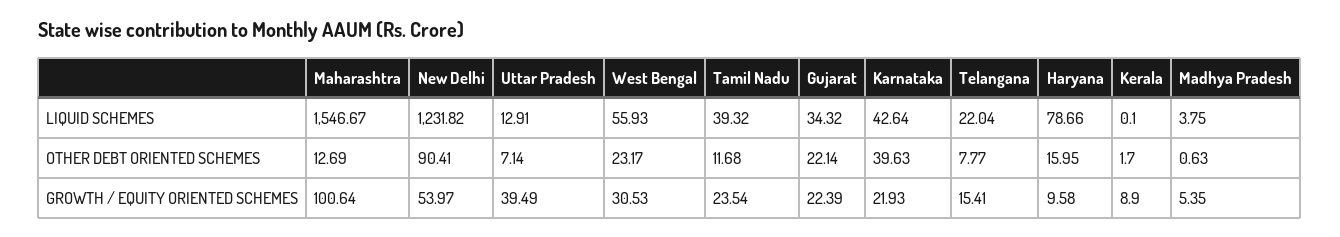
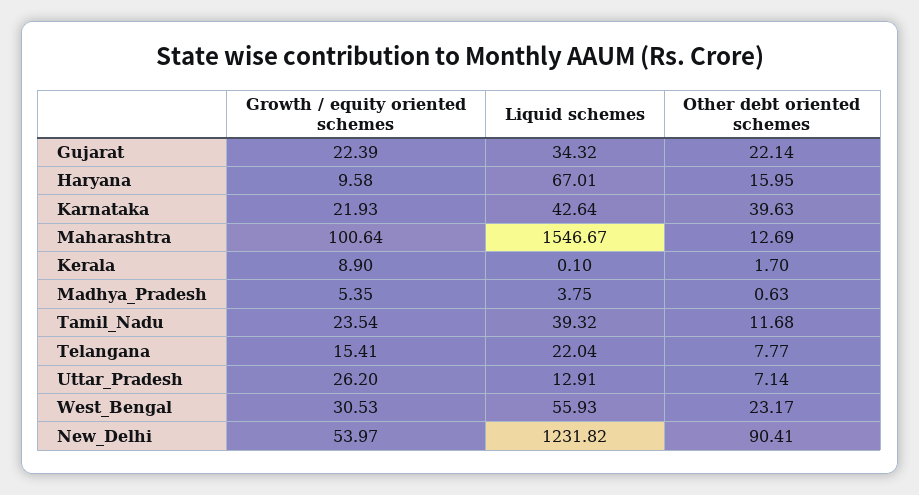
  {
    "Maharashtra": {
      "LIQUID SCHEMES": 1546.67,
      "OTHER DEBT ORIENTED SCHEMES": 12.69,
      "GROWTH / EQUITY ORIENTED SCHEMES": 100.64
    },
    "New Delhi": {
      "LIQUID SCHEMES": 1231.82,
      "OTHER DEBT ORIENTED SCHEMES": 90.41,
      "GROWTH / EQUITY ORIENTED SCHEMES": 53.97
    },
    "Uttar Pradesh": {
      "LIQUID SCHEMES": 12.91,
      "OTHER DEBT ORIENTED SCHEMES": 7.14,
-     "GROWTH / EQUITY ORIENTED SCHEMES": 39.49
+     "GROWTH / EQUITY ORIENTED SCHEMES": 26.2
    },
    "West Bengal": {
      "LIQUID SCHEMES": 55.93,
      "OTHER DEBT ORIENTED SCHEMES": 23.17,
      "GROWTH / EQUITY ORIENTED SCHEMES": 30.53
    },
    "Tamil Nadu": {
      "LIQUID SCHEMES": 39.32,
      "OTHER DEBT ORIENTED SCHEMES": 11.68,
      "GROWTH / EQUITY ORIENTED SCHEMES": 23.54
    },
    "Gujarat": {
      "LIQUID SCHEMES": 34.32,
      "OTHER DEBT ORIENTED SCHEMES": 22.14,
      "GROWTH / EQUITY ORIENTED SCHEMES": 22.39
    },
    "Karnataka": {
      "LIQUID SCHEMES": 42.64,
      "OTHER DEBT ORIENTED SCHEMES": 39.63,
      "GROWTH / EQUITY ORIENTED SCHEMES": 21.93
    },
    "Telangana": {
      "LIQUID SCHEMES": 22.04,
      "OTHER DEBT ORIENTED SCHEMES": 7.77,
      "GROWTH / EQUITY ORIENTED SCHEMES": 15.41
    },
    "Haryana": {
-     "LIQUID SCHEMES": 78.66,
+     "LIQUID SCHEMES": 67.01,
      "OTHER DEBT ORIENTED SCHEMES": 15.95,
      "GROWTH / EQUITY ORIENTED SCHEMES": 9.58
    },
    "Kerala": {
      "LIQUID SCHEMES": 0.1,
      "OTHER DEBT ORIENTED SCHEMES": 1.7,
      "GROWTH / EQUITY ORIENTED SCHEMES": 8.9
    },
    "Madhya Pradesh": {
      "LIQUID SCHEMES": 3.75,
      "OTHER DEBT ORIENTED SCHEMES": 0.63,
      "GROWTH / EQUITY ORIENTED SCHEMES": 5.35
    }
  }

